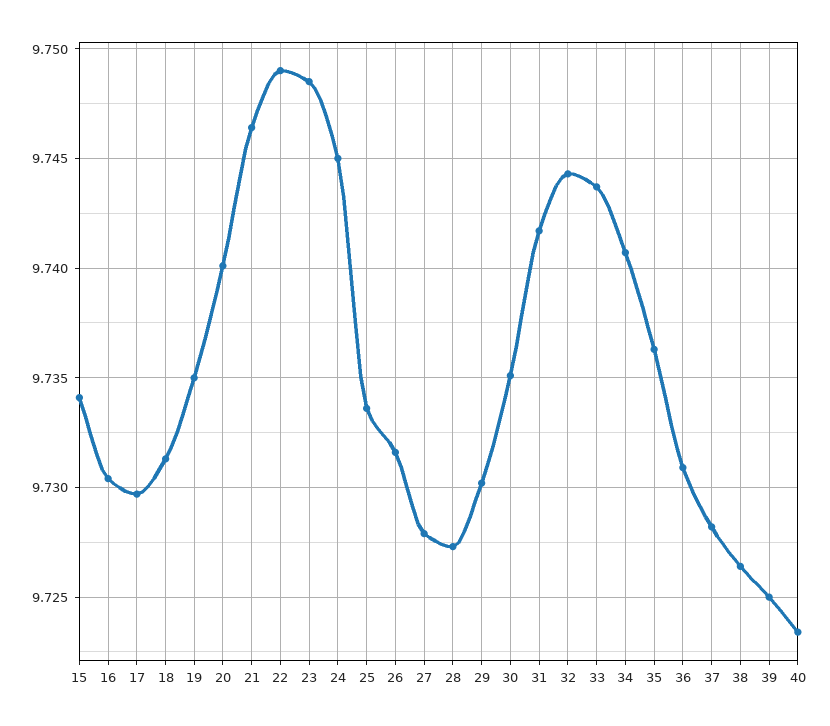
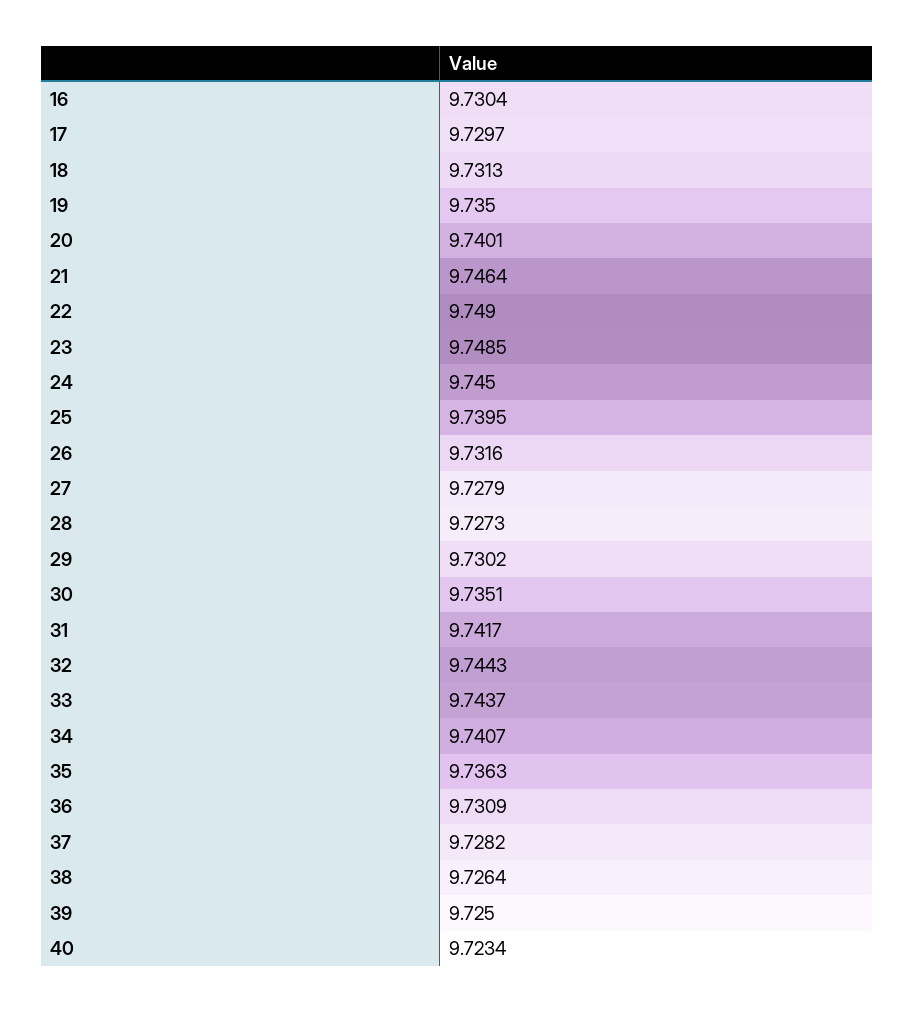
  {
-   "15": 9.734,
    "16": 9.7304,
    "17": 9.7297,
    "18": 9.7313,
    "19": 9.735,
    "20": 9.7401,
    "21": 9.7464,
    "22": 9.749,
    "23": 9.7485,
    "24": 9.745,
-   "25": 9.7335,
+   "25": 9.7395,
    "26": 9.7316,
    "27": 9.7279,
    "28": 9.7273,
    "29": 9.7302,
    "30": 9.7351,
    "31": 9.7417,
    "32": 9.7443,
    "33": 9.7437,
    "34": 9.7407,
    "35": 9.7363,
    "36": 9.7309,
    "37": 9.7282,
    "38": 9.7264,
    "39": 9.725,
    "40": 9.7234
  }

